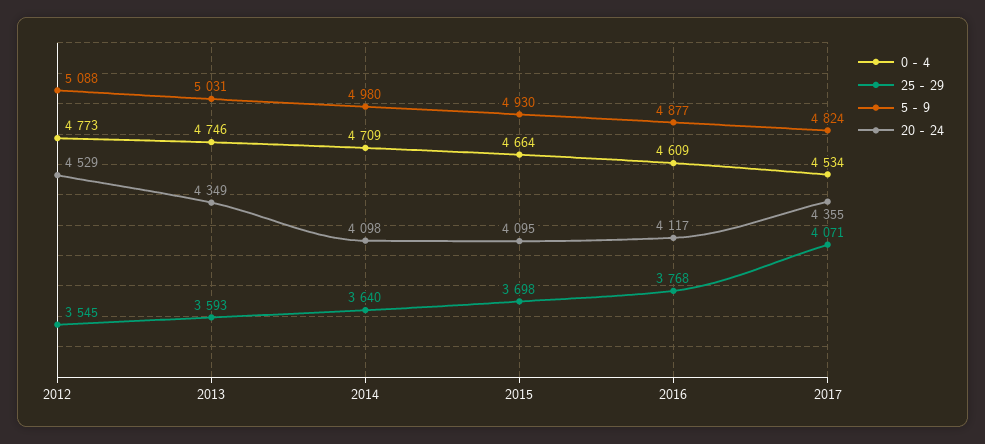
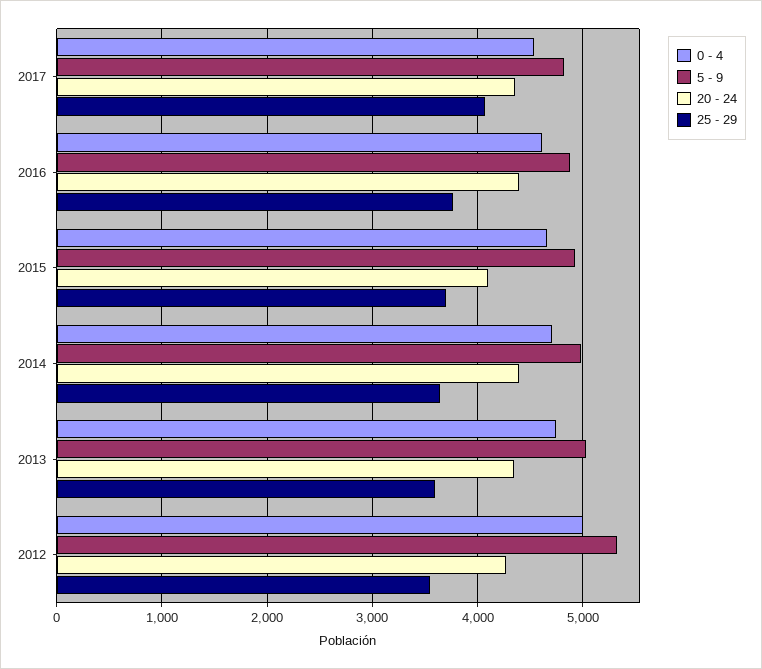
  {
    "0 - 4": {
-     "2012": 4773,
+     "2012": 5000,
      "2013": 4746,
      "2014": 4709,
      "2015": 4664,
      "2016": 4609,
      "2017": 4534
    },
    "25 - 29": {
      "2012": 3545,
      "2013": 3593,
      "2014": 3640,
      "2015": 3698,
      "2016": 3768,
      "2017": 4071
    },
    "5 - 9": {
-     "2012": 5088,
+     "2012": 5300,
      "2013": 5031,
      "2014": 4980,
      "2015": 4930,
      "2016": 4877,
      "2017": 4824
    },
    "20 - 24": {
-     "2012": 4529,
+     "2012": 4300,
      "2013": 4349,
-     "2014": 4098,
+     "2014": 4400,
      "2015": 4095,
-     "2016": 4117,
+     "2016": 4400,
      "2017": 4355
    }
  }

